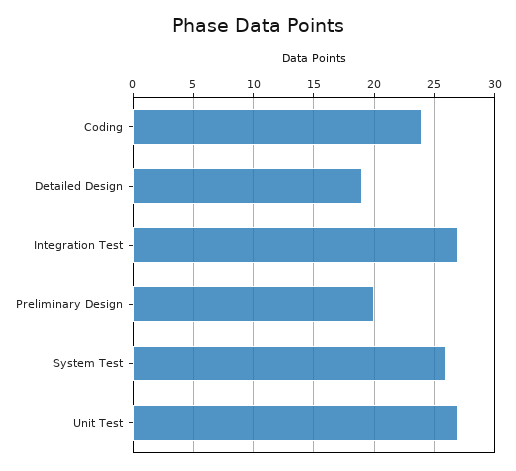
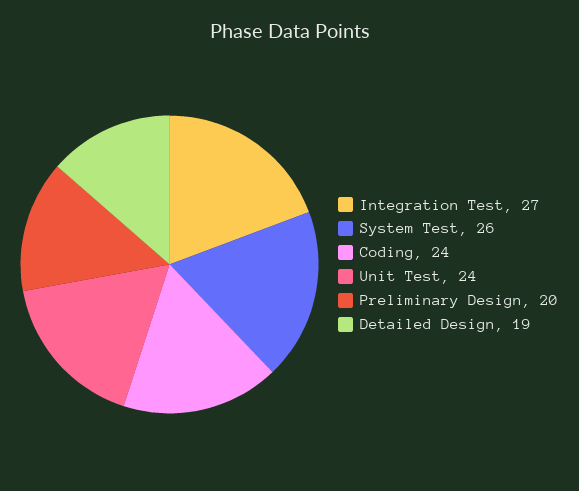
  {
    "Coding": 24,
    "Detailed Design": 19,
    "Integration Test": 27,
    "Preliminary Design": 20,
    "System Test": 26,
-   "Unit Test": 27
+   "Unit Test": 24
  }

